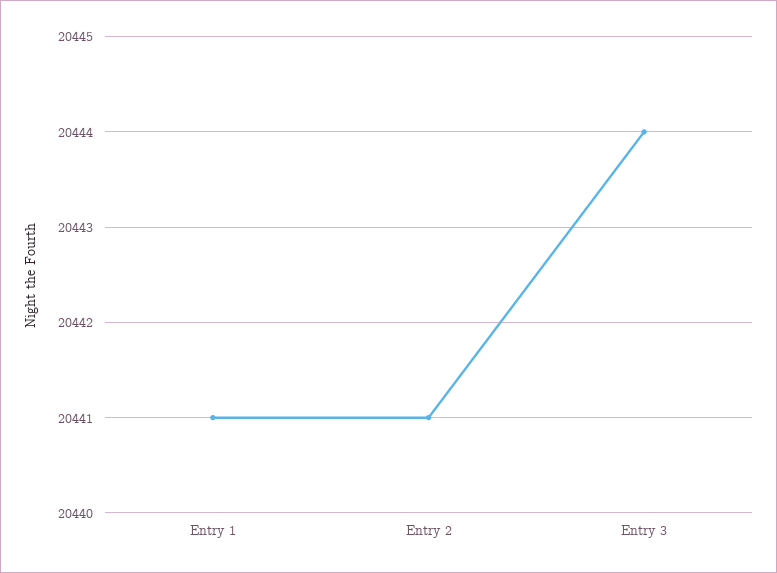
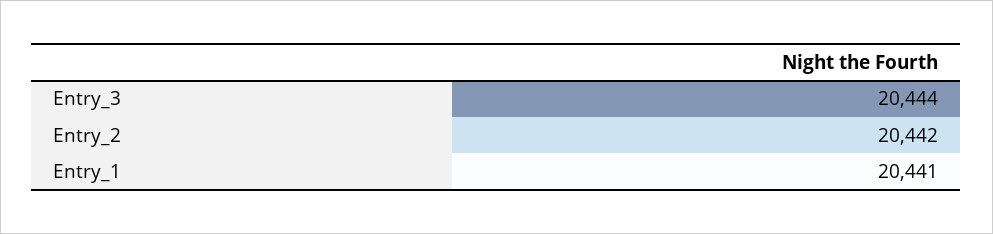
  {
    "Entry 1": 20441,
-   "Entry 2": 20441,
+   "Entry 2": 20442,
    "Entry 3": 20444
  }

